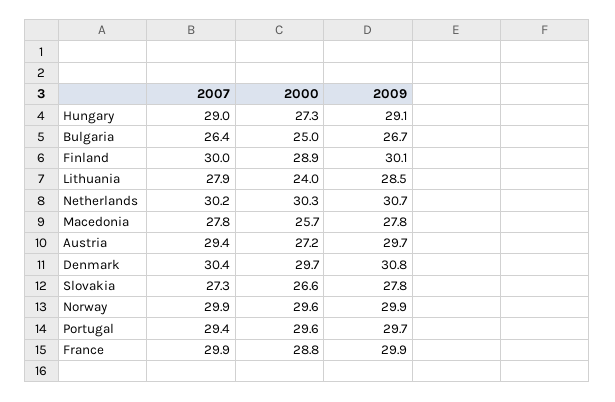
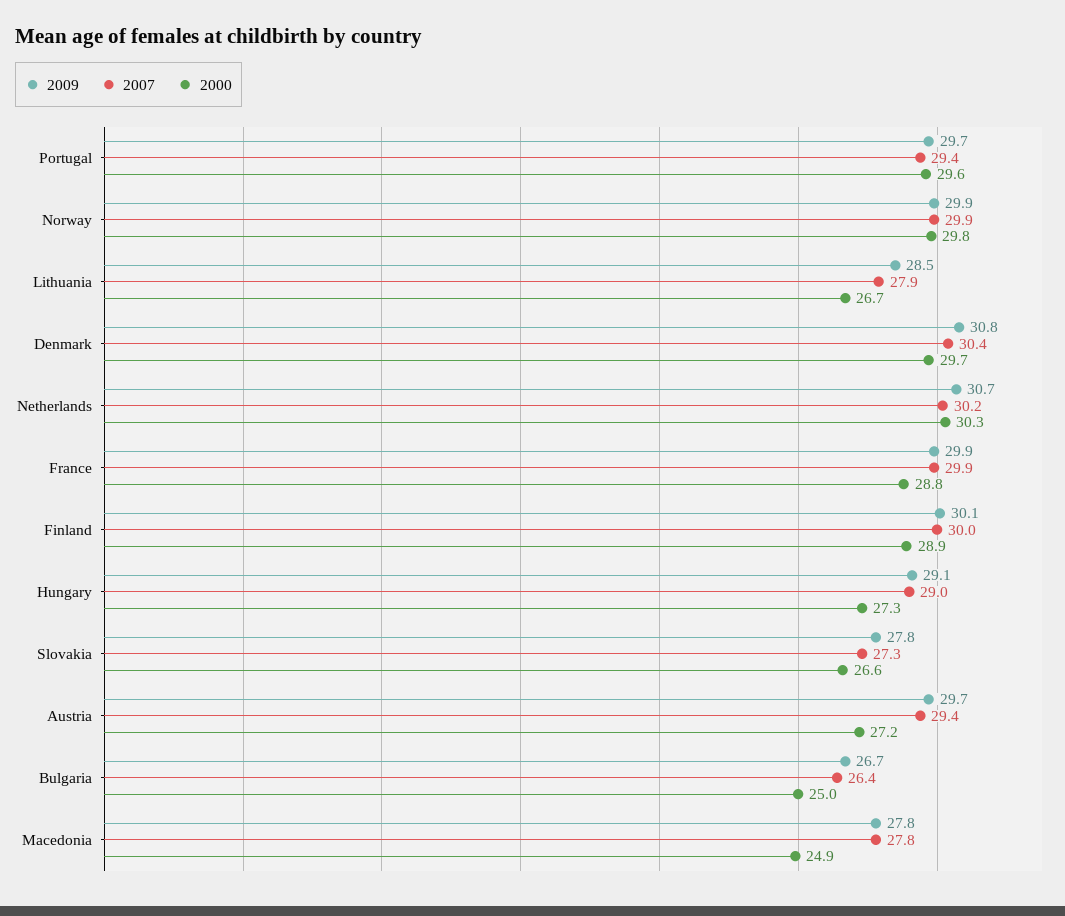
  {
    "2007": {
      "Hungary": 29,
      "Bulgaria": 26.4,
      "Finland": 30,
      "Lithuania": 27.9,
      "Netherlands": 30.2,
      "Macedonia": 27.8,
      "Austria": 29.4,
      "Denmark": 30.4,
      "Slovakia": 27.3,
      "Norway": 29.9,
      "Portugal": 29.4,
      "France": 29.9
    },
    "2000": {
      "Hungary": 27.3,
      "Bulgaria": 25,
      "Finland": 28.9,
-     "Lithuania": 24,
+     "Lithuania": 26.7,
      "Netherlands": 30.3,
-     "Macedonia": 25.7,
+     "Macedonia": 24.9,
      "Austria": 27.2,
      "Denmark": 29.7,
      "Slovakia": 26.6,
-     "Norway": 29.6,
+     "Norway": 29.8,
      "Portugal": 29.6,
      "France": 28.8
    },
    "2009": {
      "Hungary": 29.1,
      "Bulgaria": 26.7,
      "Finland": 30.1,
      "Lithuania": 28.5,
      "Netherlands": 30.7,
      "Macedonia": 27.8,
      "Austria": 29.7,
      "Denmark": 30.8,
      "Slovakia": 27.8,
      "Norway": 29.9,
      "Portugal": 29.7,
      "France": 29.9
    }
  }

